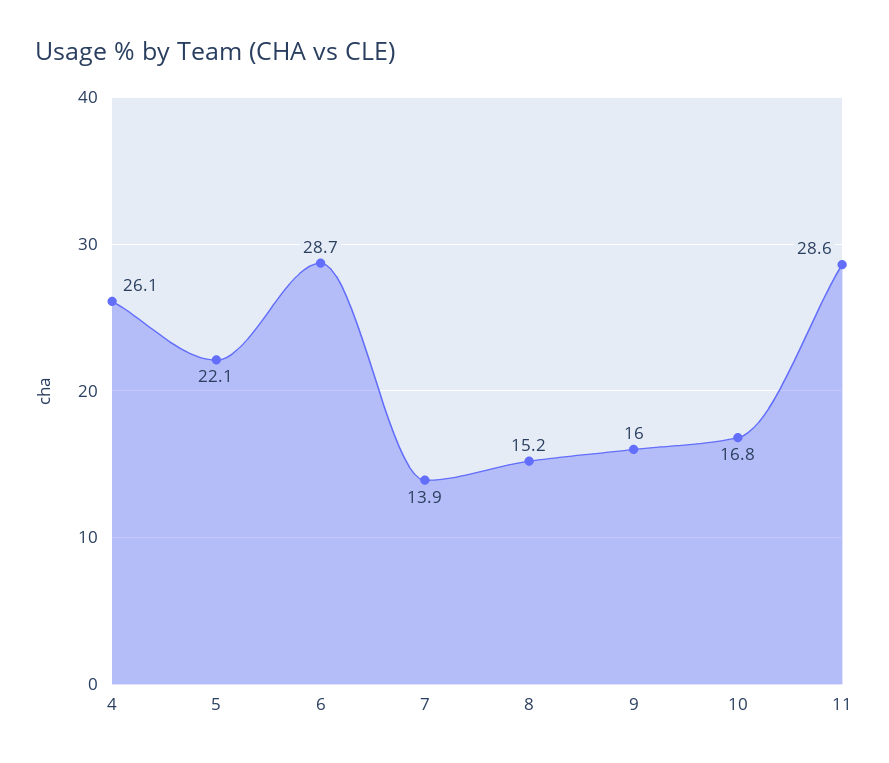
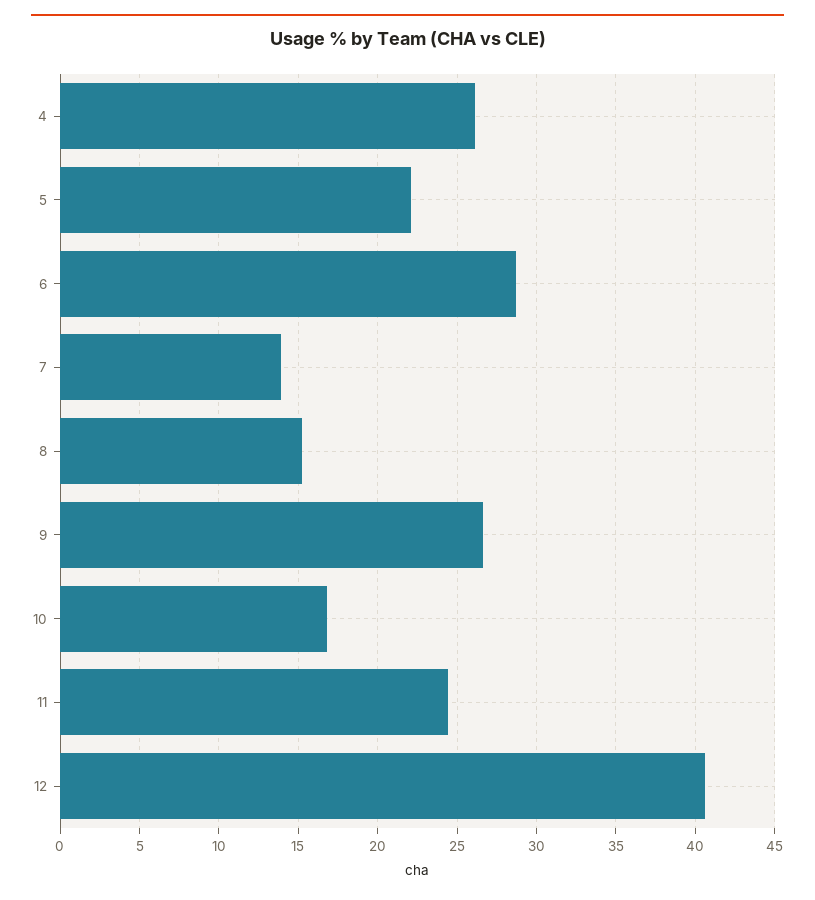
  {
    "4": 26.1,
    "5": 22.1,
    "6": 28.7,
    "7": 13.9,
    "8": 15.2,
-   "9": 16,
+   "9": 26.5,
    "10": 16.8,
-   "11": 28.6
+   "11": 24.5,
+   "12": 40.5
  }

